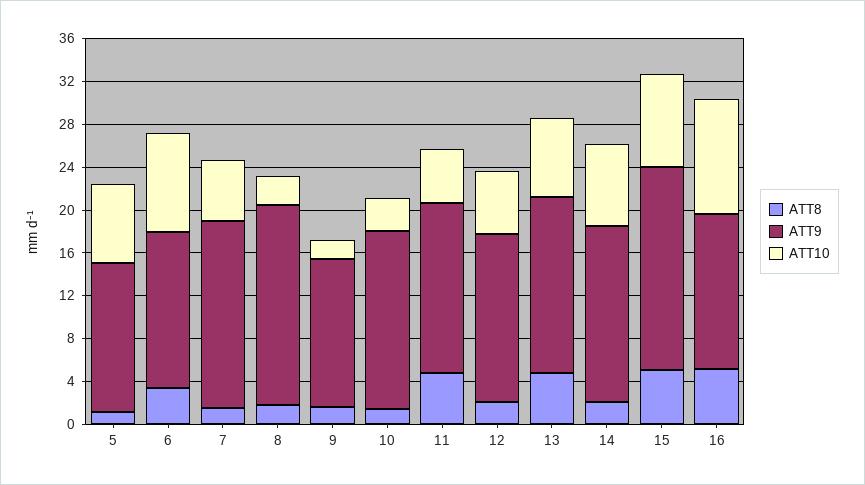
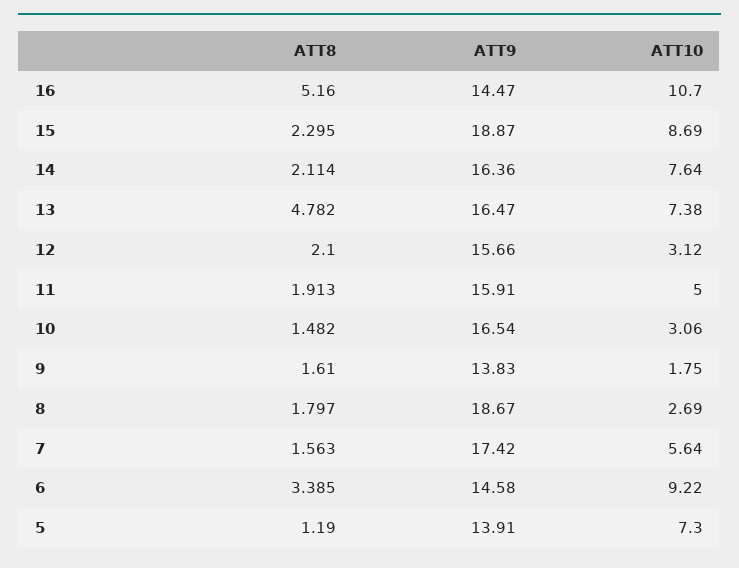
  {
    "ATT8": {
      "5": 1.19,
      "6": 3.385,
      "7": 1.563,
      "8": 1.797,
      "9": 1.61,
      "10": 1.482,
-     "11": 5,
+     "11": 1.913,
      "12": 2.1,
      "13": 4.782,
      "14": 2.114,
-     "15": 5,
+     "15": 2.295,
      "16": 5.16
    },
    "ATT9": {
      "5": 13.91,
      "6": 14.58,
      "7": 17.42,
      "8": 18.67,
      "9": 13.83,
      "10": 16.54,
      "11": 15.91,
      "12": 15.66,
      "13": 16.47,
      "14": 16.36,
      "15": 18.87,
      "16": 14.47
    },
    "ATT10": {
      "5": 7.3,
      "6": 9.22,
      "7": 5.64,
      "8": 2.69,
      "9": 1.75,
      "10": 3.06,
      "11": 5,
-     "12": 6,
+     "12": 3.12,
      "13": 7.38,
      "14": 7.64,
      "15": 8.69,
      "16": 10.7
    }
  }

